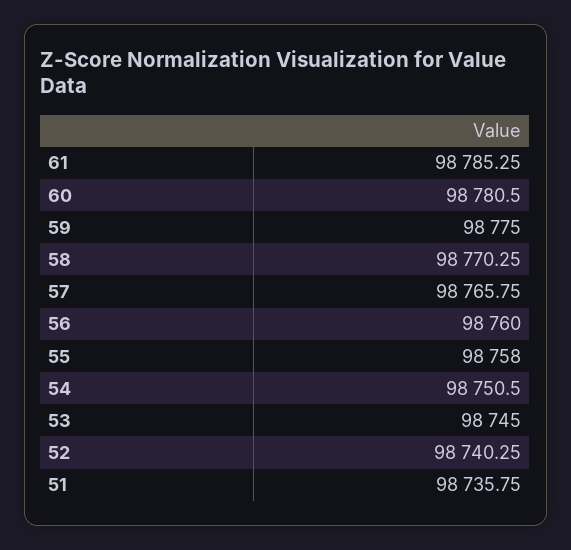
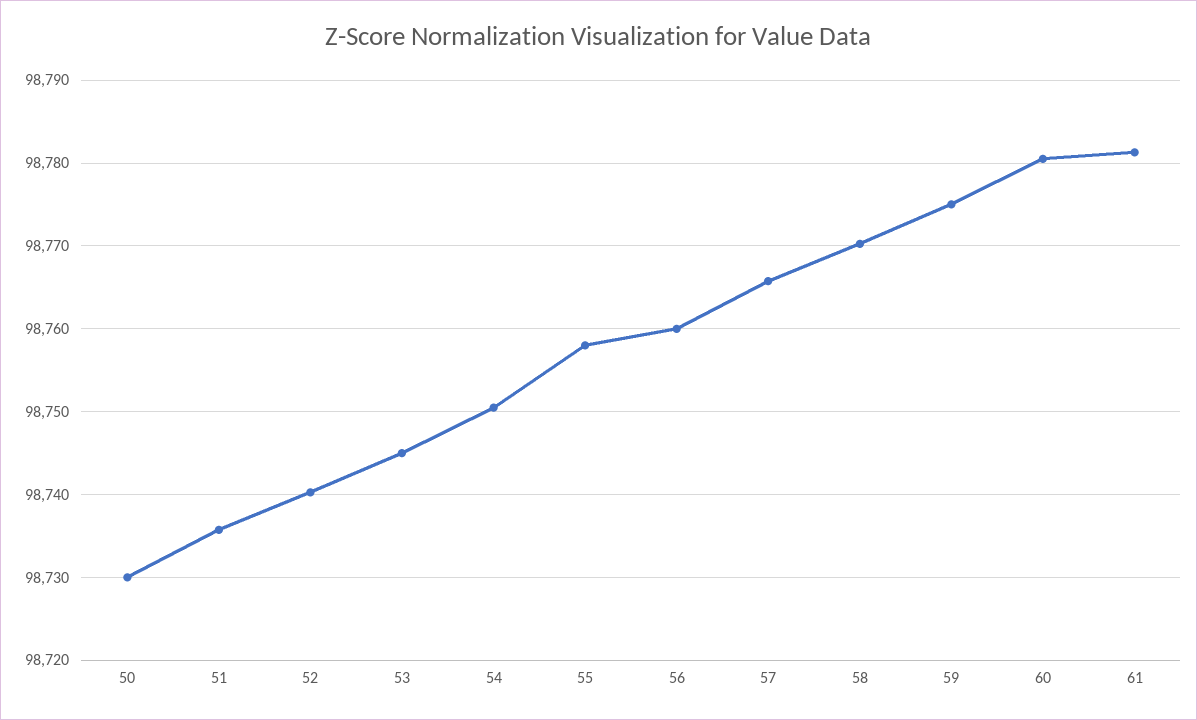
  {
-   "61": 98785.25,
+   "61": 98781,
    "60": 98780.5,
    "59": 98775,
    "58": 98770.25,
    "57": 98765.75,
    "56": 98760,
    "55": 98758,
    "54": 98750.5,
    "53": 98745,
    "52": 98740.25,
-   "51": 98735.75
+   "51": 98735.75,
+   "50": 98730
  }

